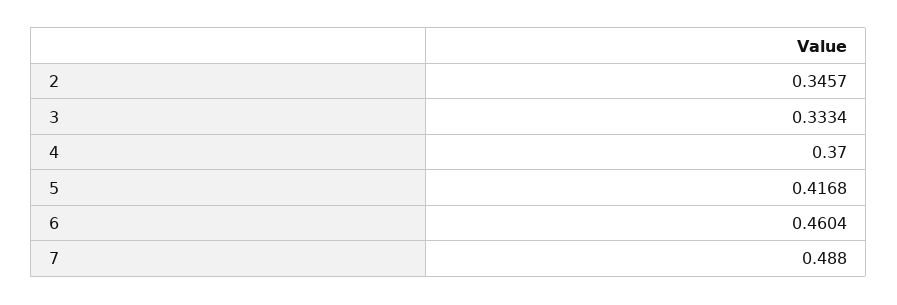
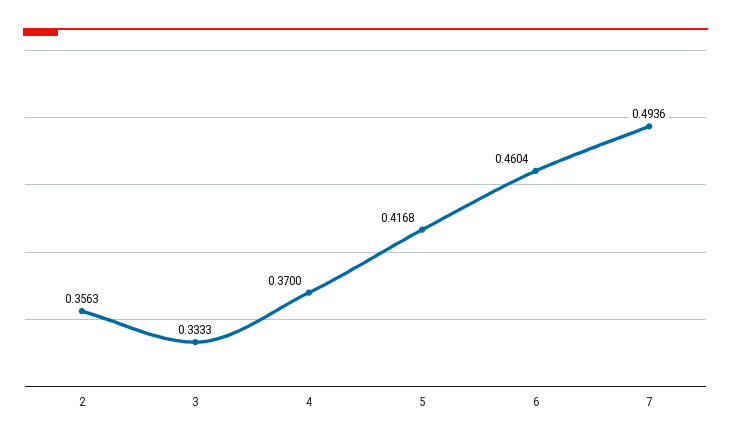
  {
-   "2": 0.3457,
+   "2": 0.3563,
-   "3": 0.3334,
+   "3": 0.3333,
    "4": 0.37,
    "5": 0.4168,
    "6": 0.4604,
-   "7": 0.488
+   "7": 0.4936
  }

